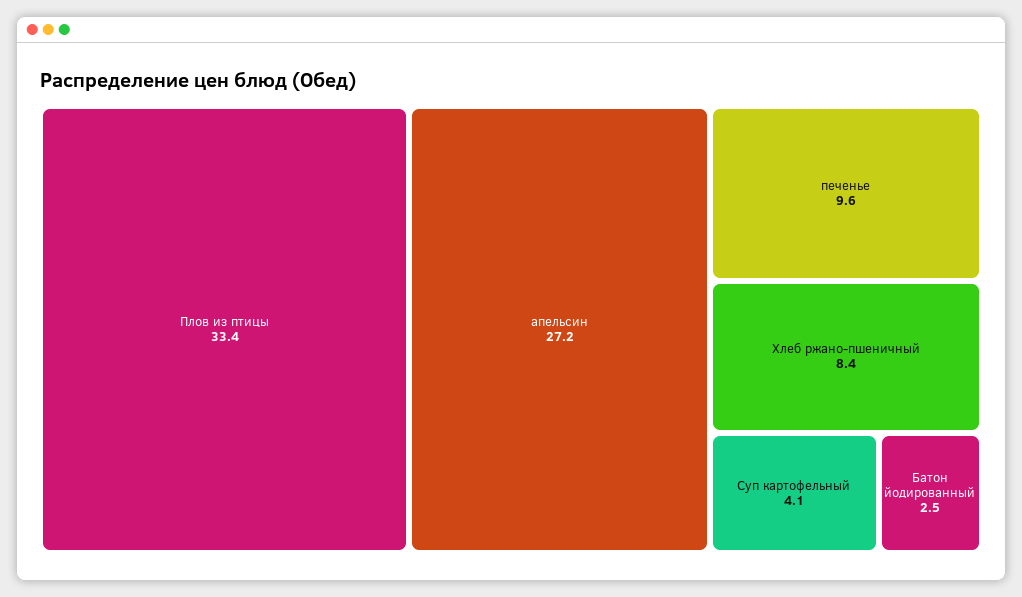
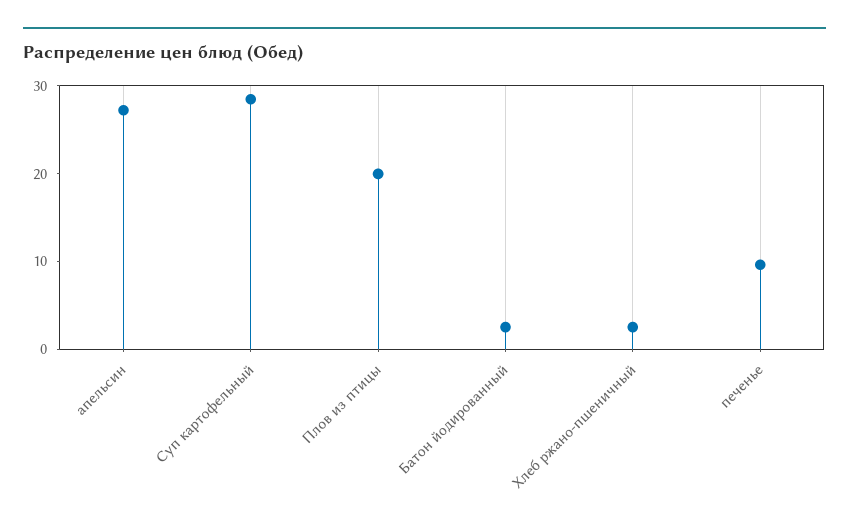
  {
-   "Плов из птицы": 33.4,
+   "Плов из птицы": 20,
    "апельсин": 27.2,
    "печенье": 9.6,
-   "Хлеб ржано-пшеничный": 8.4,
+   "Хлеб ржано-пшеничный": 2,
-   "Суп картофельный": 4.1,
+   "Суп картофельный": 28,
    "Батон йодированный": 2.5
  }

